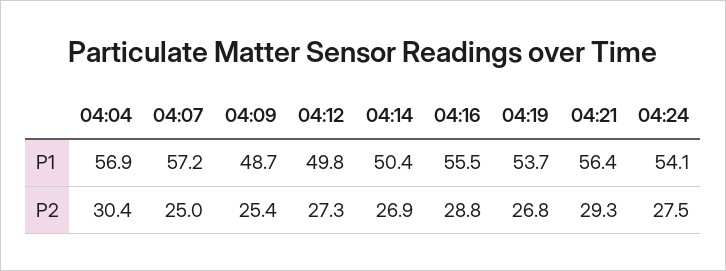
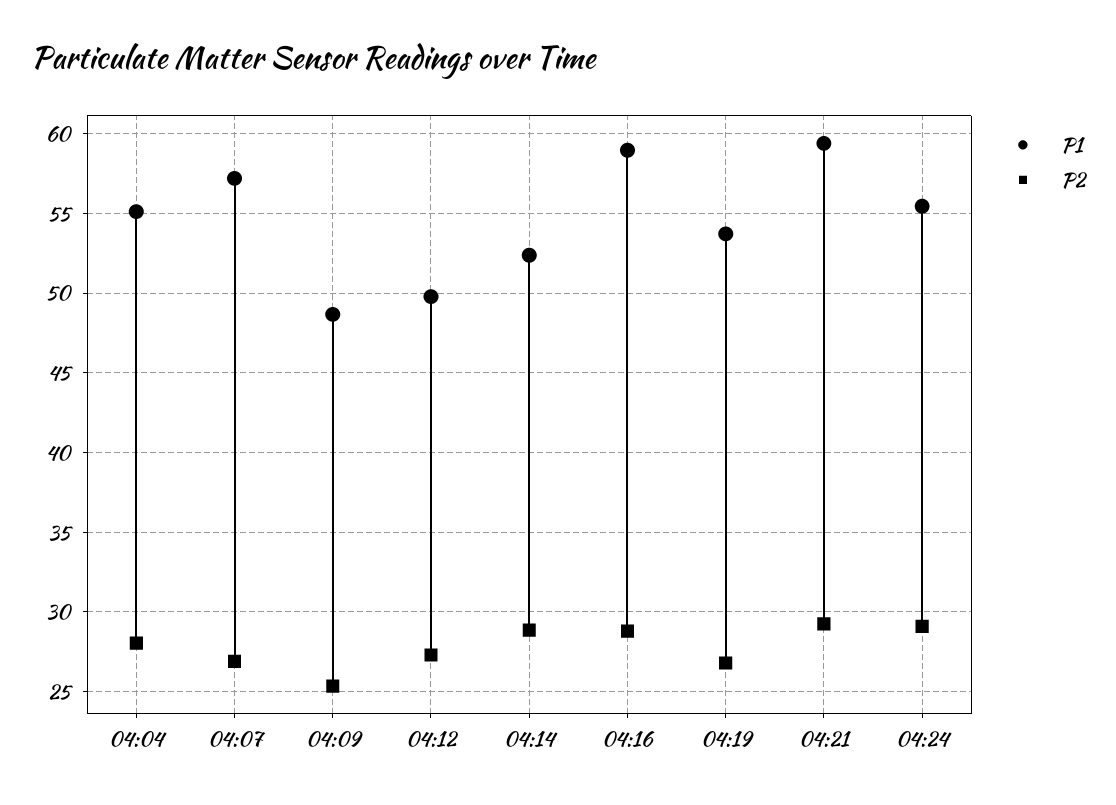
  {
    "P1": {
-     "04:04": 56.9,
+     "04:04": 55,
      "04:07": 57.2,
      "04:09": 48.7,
      "04:12": 49.8,
-     "04:14": 50.4,
+     "04:14": 52.5,
-     "04:16": 55.5,
+     "04:16": 59,
      "04:19": 53.7,
-     "04:21": 56.4,
+     "04:21": 59.5,
-     "04:24": 54.1
+     "04:24": 55.5
    },
    "P2": {
-     "04:04": 30.4,
+     "04:04": 28,
-     "04:07": 25,
+     "04:07": 27,
      "04:09": 25.4,
      "04:12": 27.3,
-     "04:14": 26.9,
+     "04:14": 29,
      "04:16": 28.8,
      "04:19": 26.8,
      "04:21": 29.3,
-     "04:24": 27.5
+     "04:24": 29
    }
  }

